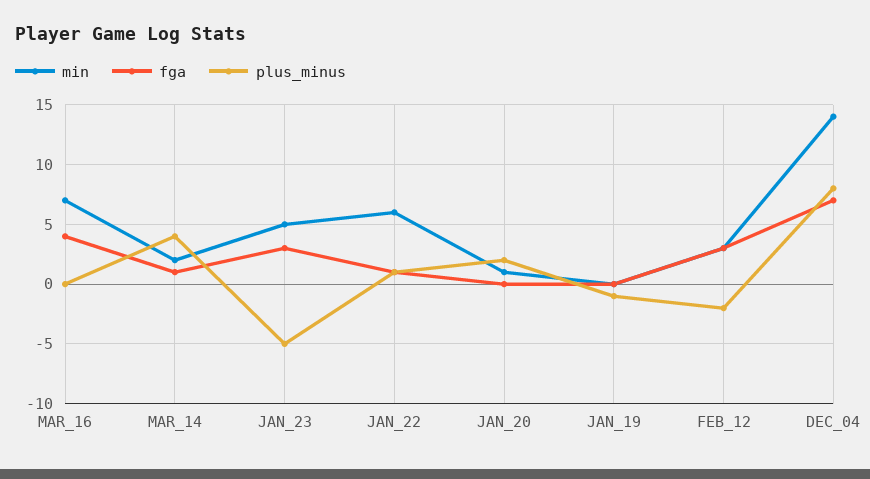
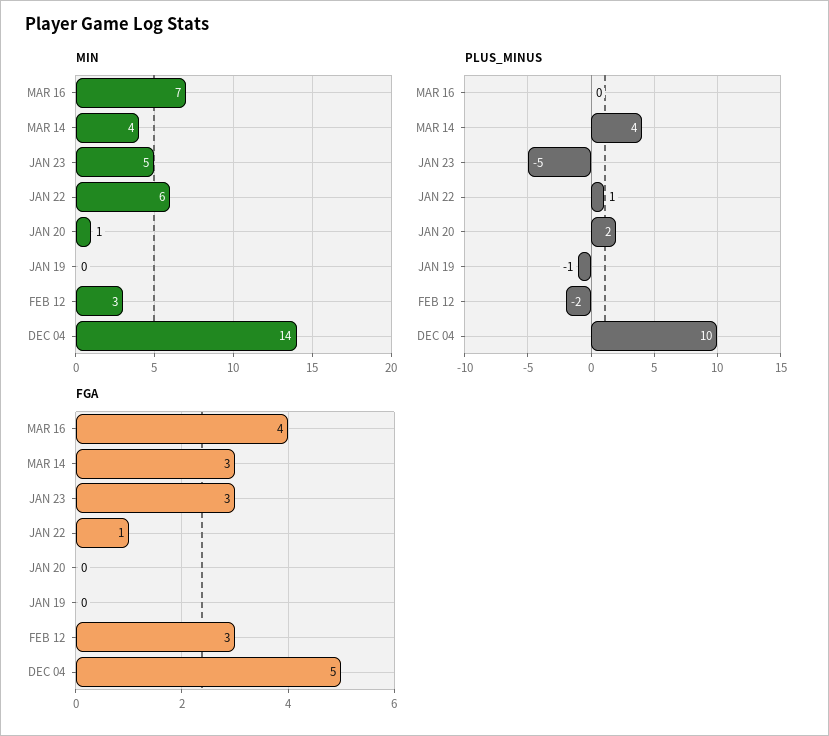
  {
    "min": {
      "MAR_16": 7,
-     "MAR_14": 2,
+     "MAR_14": 4,
      "JAN_23": 5,
      "JAN_22": 6,
      "JAN_20": 1,
      "JAN_19": 0,
      "FEB_12": 3,
      "DEC_04": 14
    },
    "fga": {
      "MAR_16": 4,
-     "MAR_14": 1,
+     "MAR_14": 3,
      "JAN_23": 3,
      "JAN_22": 1,
      "JAN_20": 0,
      "JAN_19": 0,
      "FEB_12": 3,
-     "DEC_04": 7
+     "DEC_04": 5
    },
    "plus_minus": {
      "MAR_16": 0,
      "MAR_14": 4,
      "JAN_23": -5,
      "JAN_22": 1,
      "JAN_20": 2,
      "JAN_19": -1,
      "FEB_12": -2,
-     "DEC_04": 8
+     "DEC_04": 10
    }
  }

